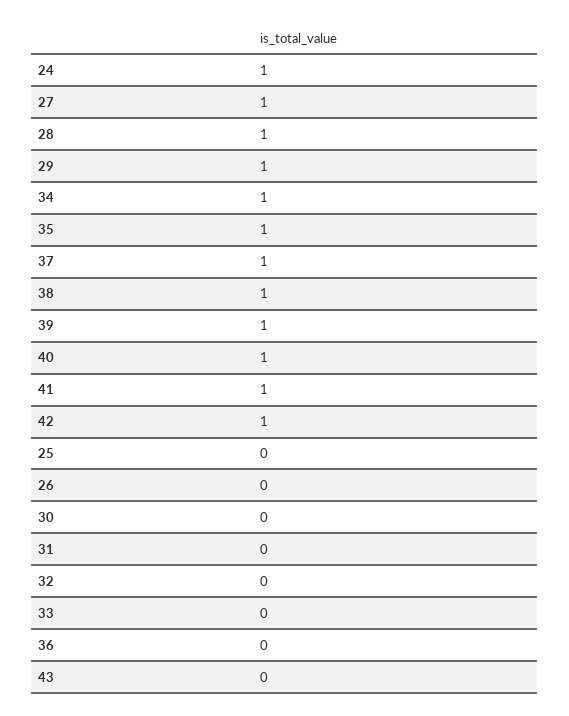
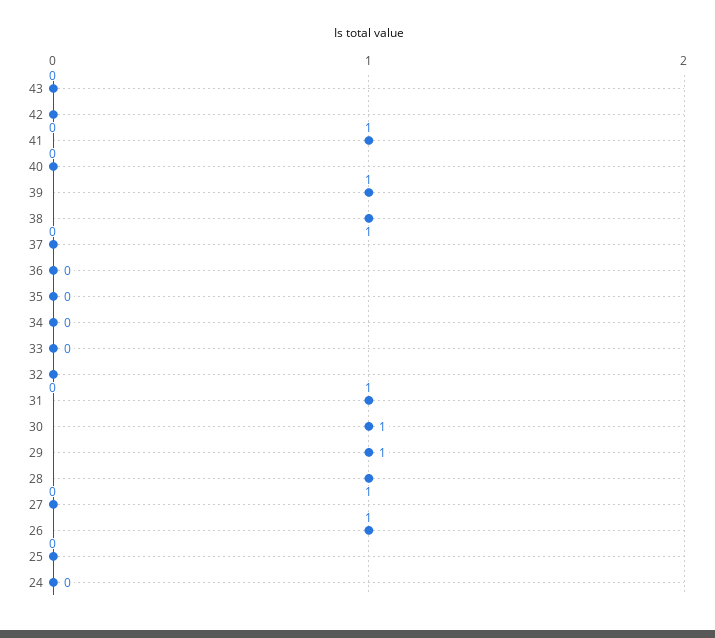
  {
-   "24": 1,
+   "24": 0,
-   "27": 1,
+   "27": 0,
    "28": 1,
    "29": 1,
-   "34": 1,
+   "34": 0,
-   "35": 1,
+   "35": 0,
-   "37": 1,
+   "37": 0,
    "38": 1,
    "39": 1,
-   "40": 1,
+   "40": 0,
    "41": 1,
-   "42": 1,
+   "42": 0,
    "25": 0,
-   "26": 0,
+   "26": 1,
-   "30": 0,
+   "30": 1,
-   "31": 0,
+   "31": 1,
    "32": 0,
    "33": 0,
    "36": 0,
    "43": 0
  }

